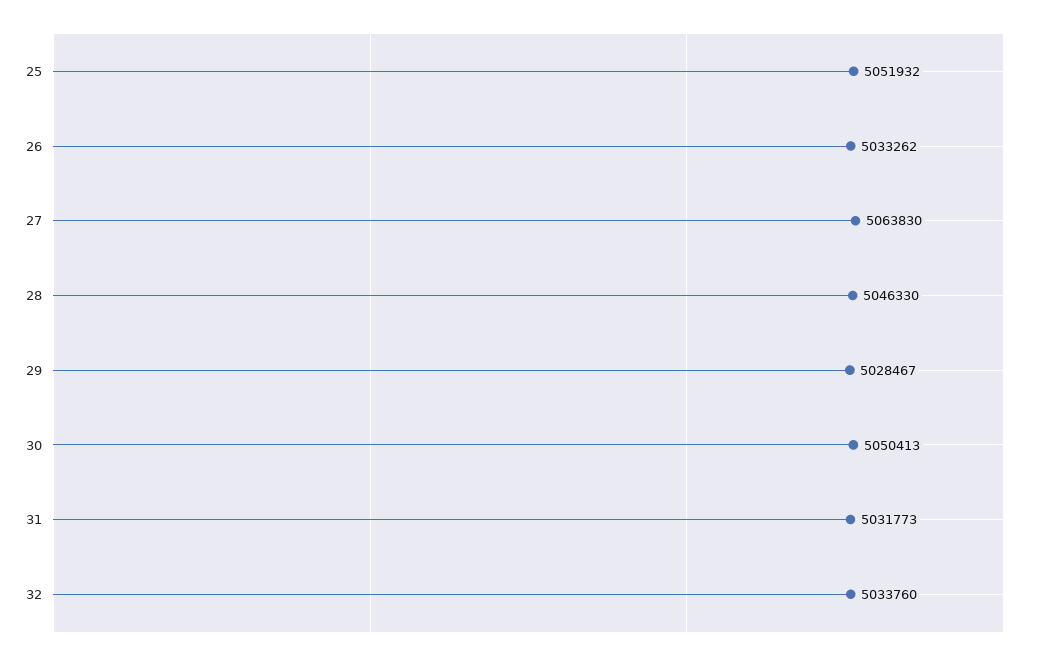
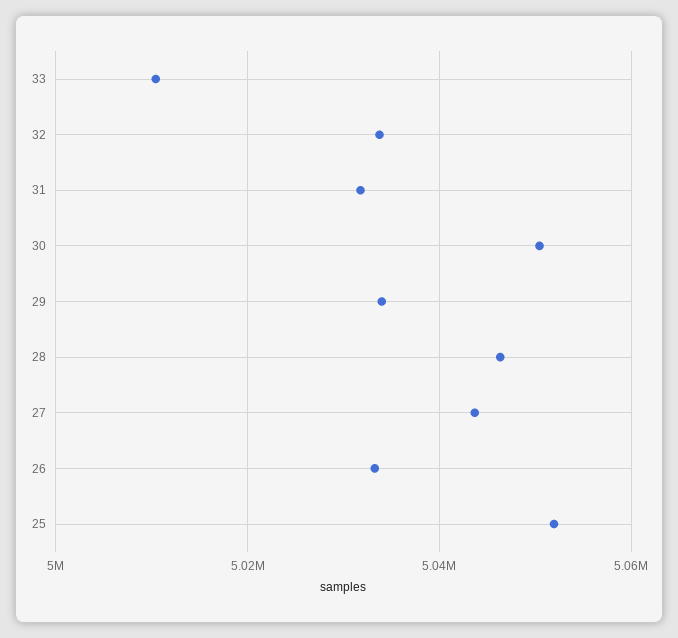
  {
    "25": 5051932,
    "26": 5033262,
-   "27": 5063830,
+   "27": 5044000,
    "28": 5046330,
-   "29": 5028467,
+   "29": 5034000,
    "30": 5050413,
    "31": 5031773,
-   "32": 5033760
+   "32": 5033760,
+   "33": 5010000
  }

